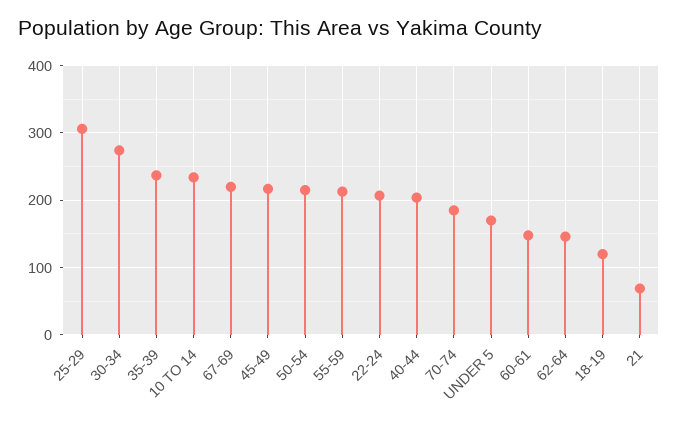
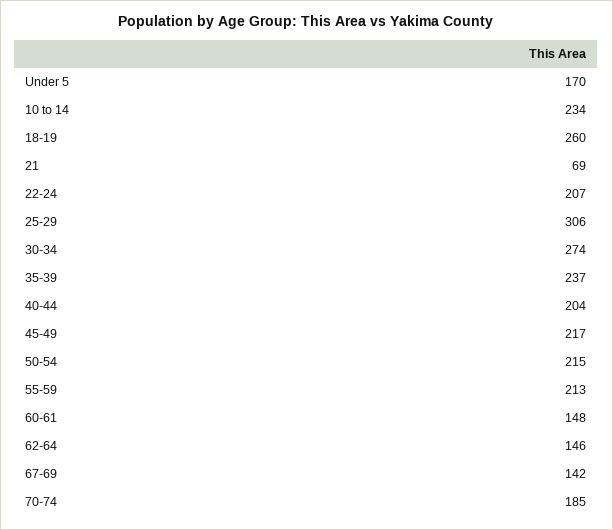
  {
    "25-29": 306,
    "30-34": 274,
    "35-39": 237,
    "10 TO 14": 234,
-   "67-69": 220,
+   "67-69": 142,
    "45-49": 217,
    "50-54": 215,
    "55-59": 213,
    "22-24": 207,
    "40-44": 204,
    "70-74": 185,
    "UNDER 5": 170,
    "60-61": 148,
    "62-64": 146,
-   "18-19": 120,
+   "18-19": 260,
    "21": 69
  }

